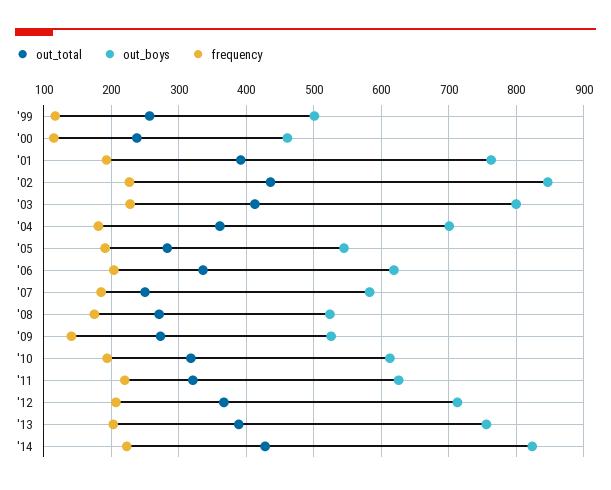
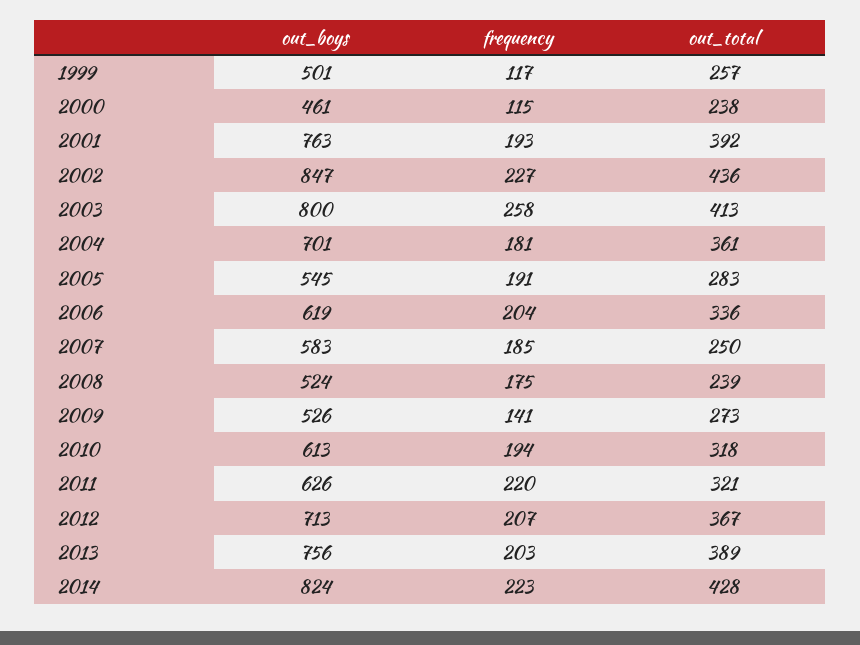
  {
    "out_total": {
      "'99": 257,
      "'00": 238,
      "'01": 392,
      "'02": 436,
      "'03": 413,
      "'04": 361,
      "'05": 283,
      "'06": 336,
      "'07": 250,
-     "'08": 270,
+     "'08": 239,
      "'09": 273,
      "'10": 318,
      "'11": 321,
      "'12": 367,
      "'13": 389,
      "'14": 428
    },
    "out_boys": {
      "'99": 501,
      "'00": 461,
      "'01": 763,
      "'02": 847,
      "'03": 800,
      "'04": 701,
      "'05": 545,
      "'06": 619,
      "'07": 583,
      "'08": 524,
      "'09": 526,
      "'10": 613,
      "'11": 626,
      "'12": 713,
      "'13": 756,
      "'14": 824
    },
    "frequency": {
      "'99": 117,
      "'00": 115,
      "'01": 193,
      "'02": 227,
-     "'03": 230,
+     "'03": 258,
      "'04": 181,
      "'05": 191,
      "'06": 204,
      "'07": 185,
      "'08": 175,
      "'09": 141,
      "'10": 194,
      "'11": 220,
      "'12": 207,
      "'13": 203,
      "'14": 223
    }
  }

